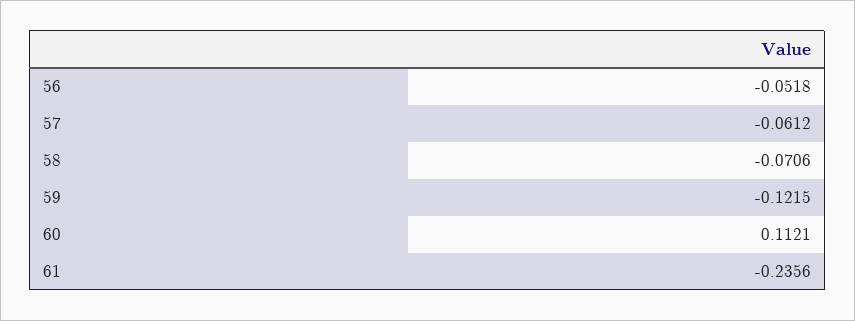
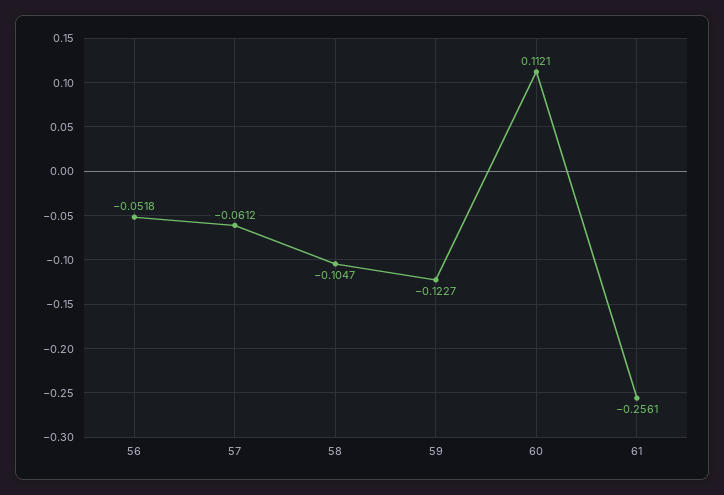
  {
    "56": -0.0518,
    "57": -0.0612,
-   "58": -0.0706,
+   "58": -0.1047,
-   "59": -0.1215,
+   "59": -0.1227,
    "60": 0.1121,
-   "61": -0.2356
+   "61": -0.2561
  }

